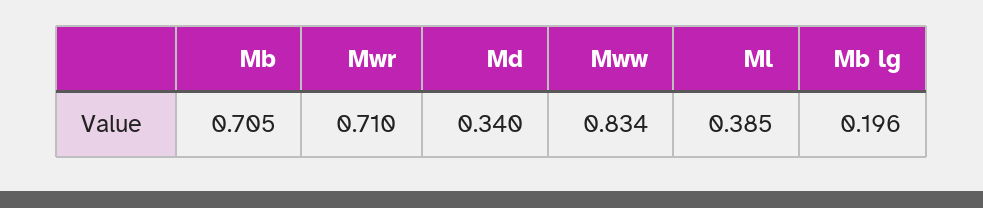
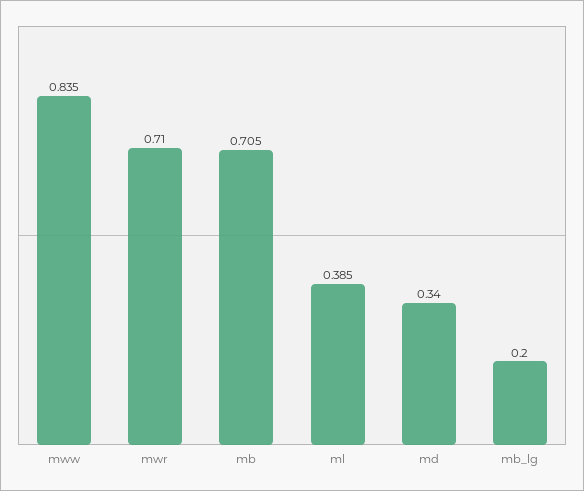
  {
    "Mb": 0.705,
    "Mwr": 0.71,
    "Md": 0.34,
-   "Mww": 0.834,
+   "Mww": 0.835,
    "Ml": 0.385,
-   "Mb lg": 0.196
+   "Mb lg": 0.2
  }

